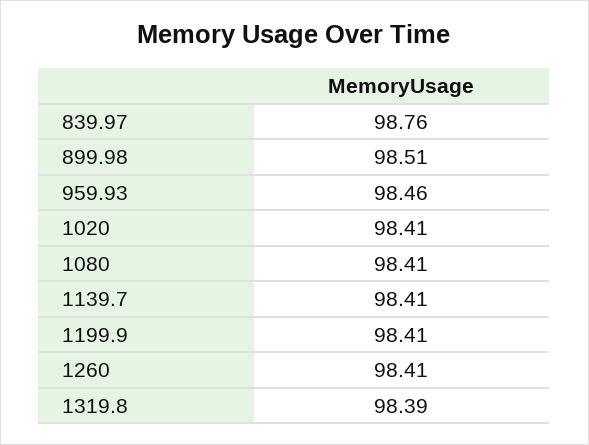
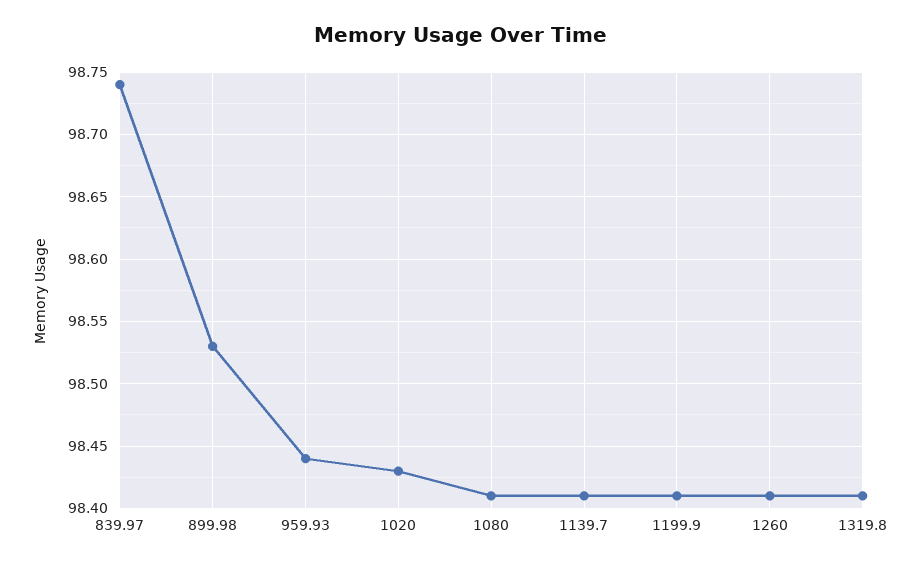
  {
-   "839.97": 98.76,
+   "839.97": 98.74,
-   "899.98": 98.51,
+   "899.98": 98.53,
-   "959.93": 98.46,
+   "959.93": 98.44,
-   "1020": 98.41,
+   "1020": 98.43,
    "1080": 98.41,
    "1139.7": 98.41,
    "1199.9": 98.41,
    "1260": 98.41,
-   "1319.8": 98.39
+   "1319.8": 98.41
  }

